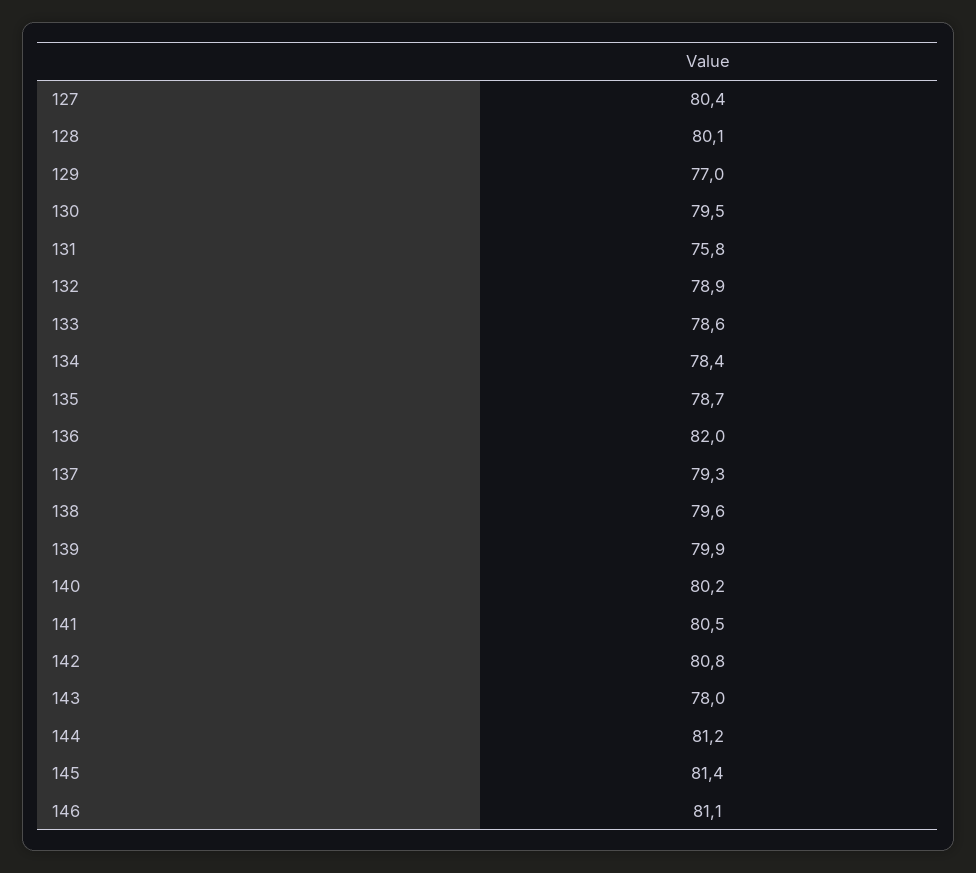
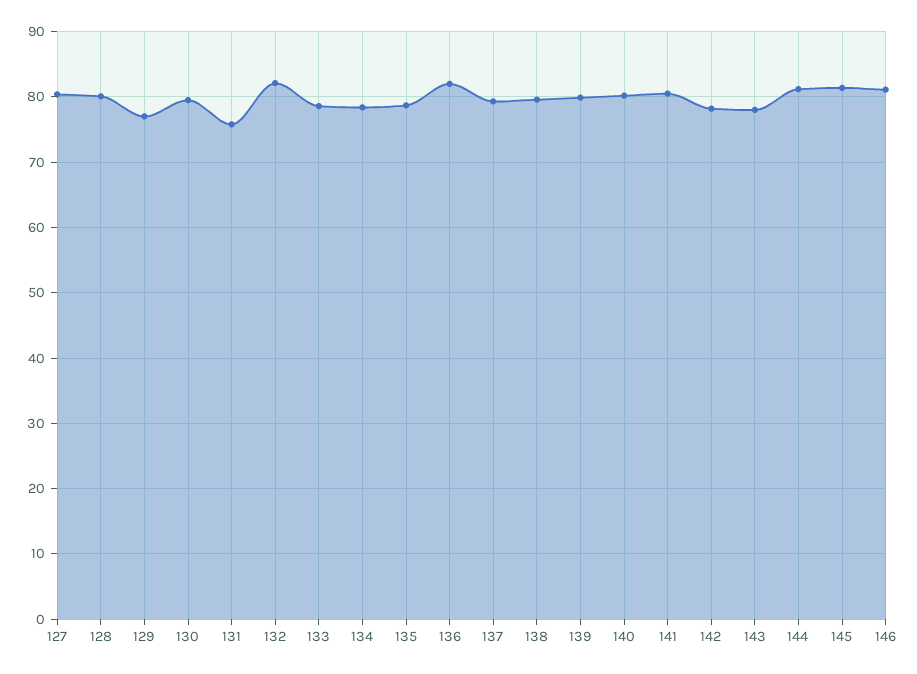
  {
    "127": 80.4,
    "128": 80.1,
    "129": 77,
    "130": 79.5,
    "131": 75.8,
-   "132": 78.9,
+   "132": 82,
    "133": 78.6,
    "134": 78.4,
    "135": 78.7,
    "136": 82,
    "137": 79.3,
    "138": 79.6,
    "139": 79.9,
    "140": 80.2,
    "141": 80.5,
-   "142": 80.8,
+   "142": 78,
    "143": 78,
    "144": 81.2,
    "145": 81.4,
    "146": 81.1
  }

